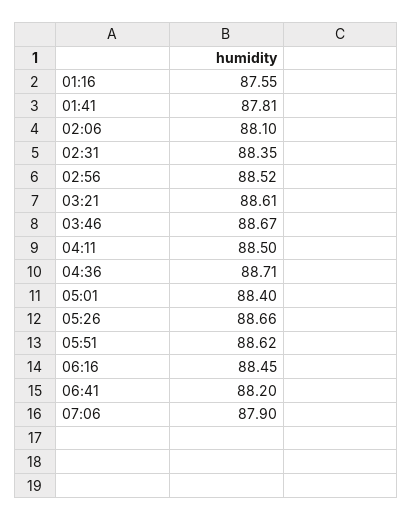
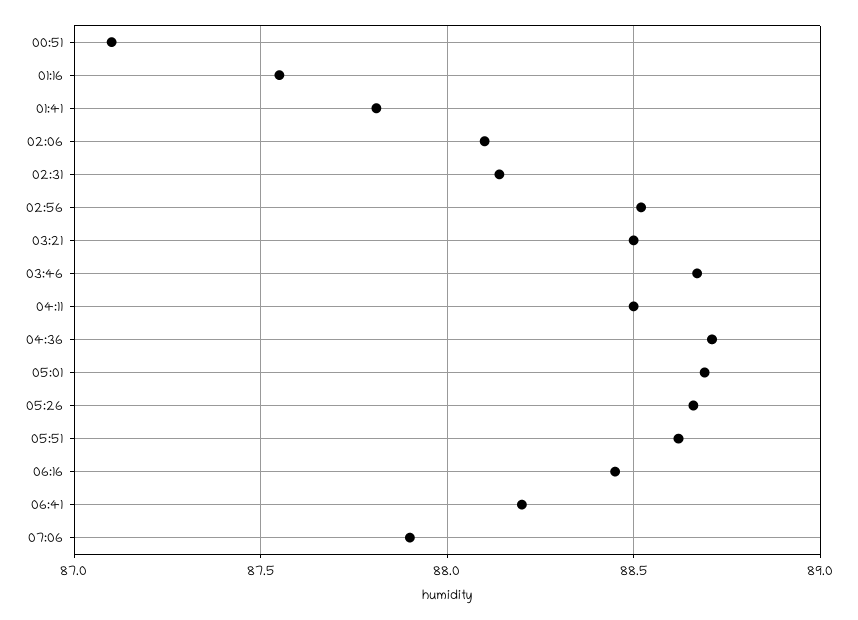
  {
    "01:16": 87.55,
    "01:41": 87.81,
    "02:06": 88.1,
-   "02:31": 88.35,
+   "02:31": 88.15,
    "02:56": 88.52,
-   "03:21": 88.61,
+   "03:21": 88.5,
    "03:46": 88.67,
    "04:11": 88.5,
    "04:36": 88.71,
-   "05:01": 88.4,
+   "05:01": 88.7,
    "05:26": 88.66,
    "05:51": 88.62,
    "06:16": 88.45,
    "06:41": 88.2,
-   "07:06": 87.9
+   "07:06": 87.9,
+   "00:51": 87.1
  }

